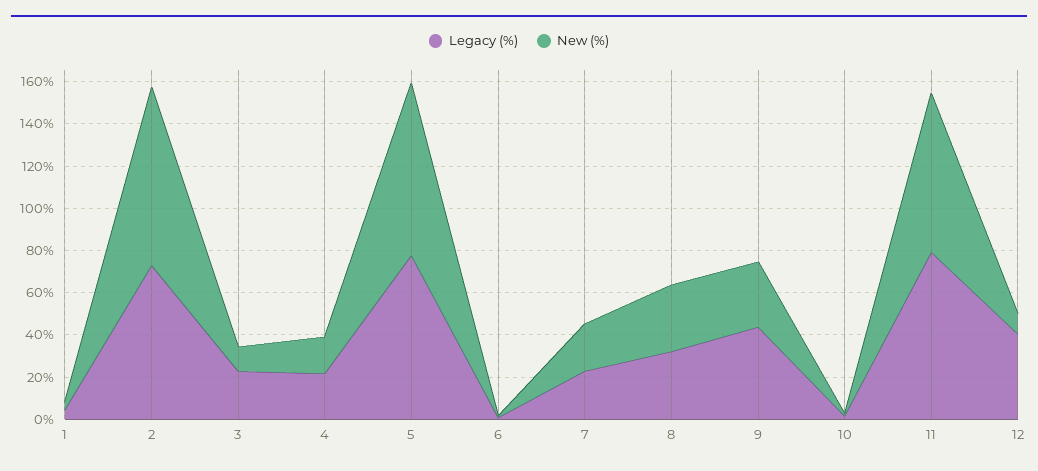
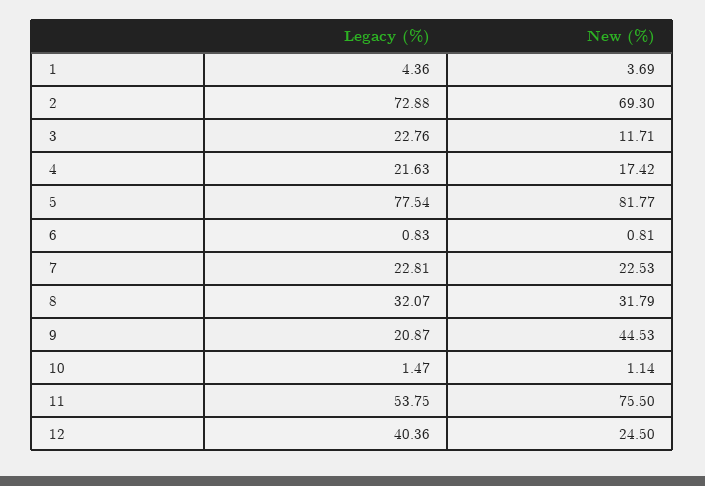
  {
    "Legacy (%)": {
      "1": 4.36,
      "2": 72.88,
      "3": 22.76,
      "4": 21.63,
      "5": 77.54,
      "6": 0.83,
      "7": 22.81,
      "8": 32.07,
-     "9": 45,
+     "9": 20.87,
      "10": 1.47,
-     "11": 80,
+     "11": 53.75,
      "12": 40.36
    },
    "New (%)": {
      "1": 3.69,
-     "2": 85,
+     "2": 69.3,
      "3": 11.71,
      "4": 17.42,
      "5": 81.77,
      "6": 0.81,
      "7": 22.53,
      "8": 31.79,
-     "9": 30,
+     "9": 44.53,
      "10": 1.14,
      "11": 75.5,
-     "12": 10
+     "12": 24.5
    }
  }

